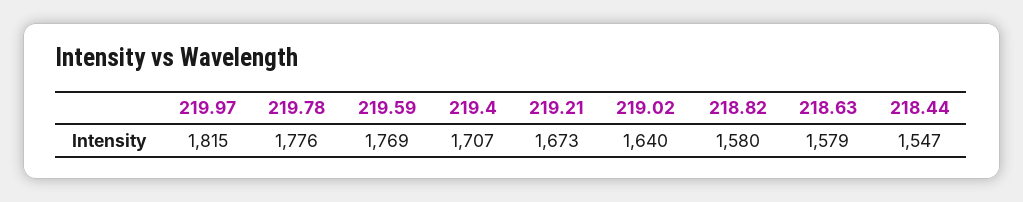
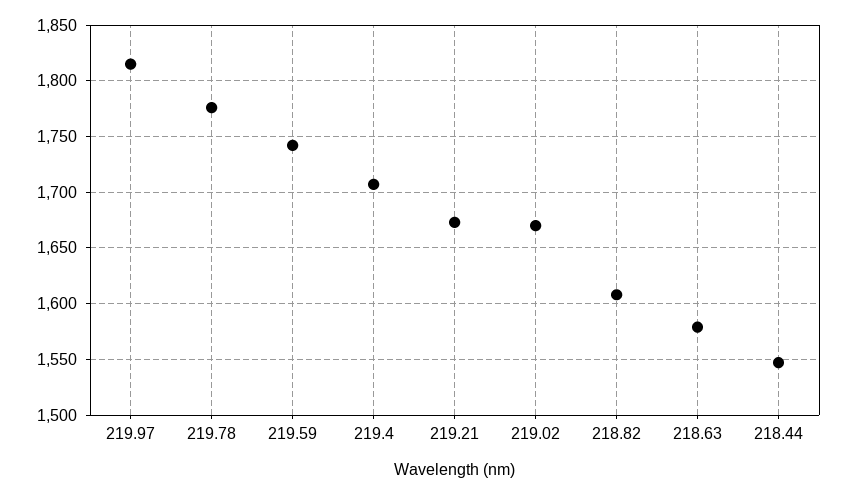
  {
    "219.97": 1815,
    "219.78": 1776,
-   "219.59": 1769,
+   "219.59": 1740,
    "219.4": 1707,
    "219.21": 1673,
-   "219.02": 1640,
+   "219.02": 1670,
-   "218.82": 1580,
+   "218.82": 1610,
    "218.63": 1579,
    "218.44": 1547
  }

